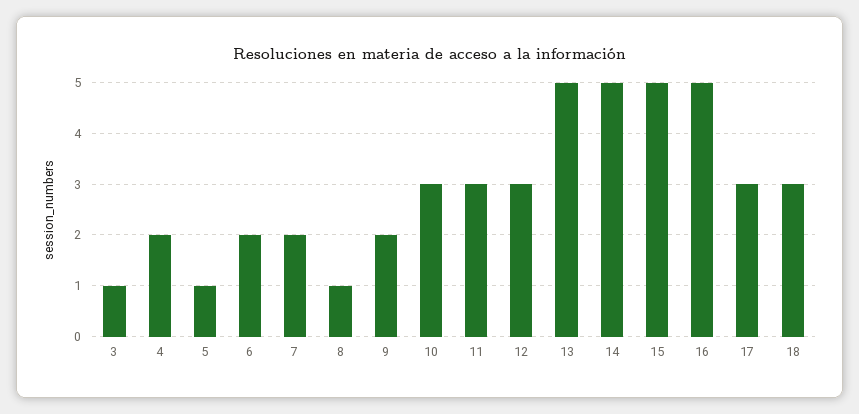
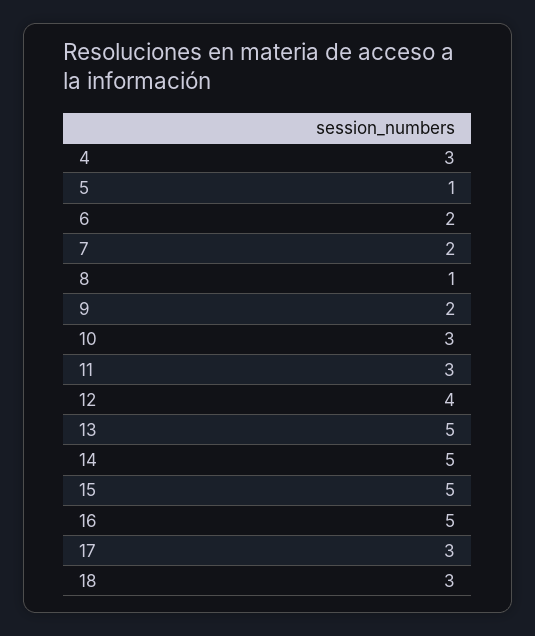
  {
-   "3": 1,
-   "4": 2,
+   "4": 3,
    "5": 1,
    "6": 2,
    "7": 2,
    "8": 1,
    "9": 2,
    "10": 3,
    "11": 3,
-   "12": 3,
+   "12": 4,
    "13": 5,
    "14": 5,
    "15": 5,
    "16": 5,
    "17": 3,
    "18": 3
  }

